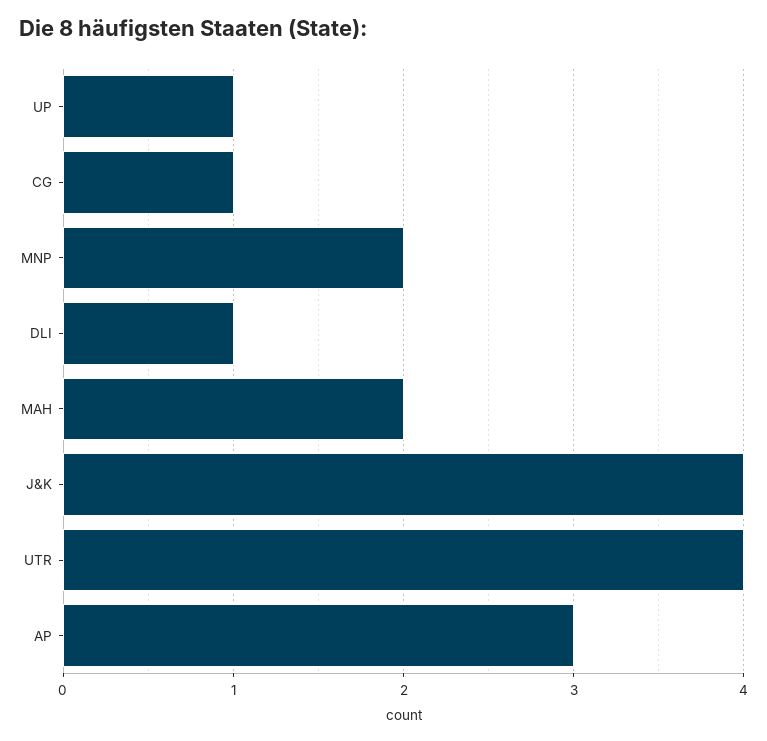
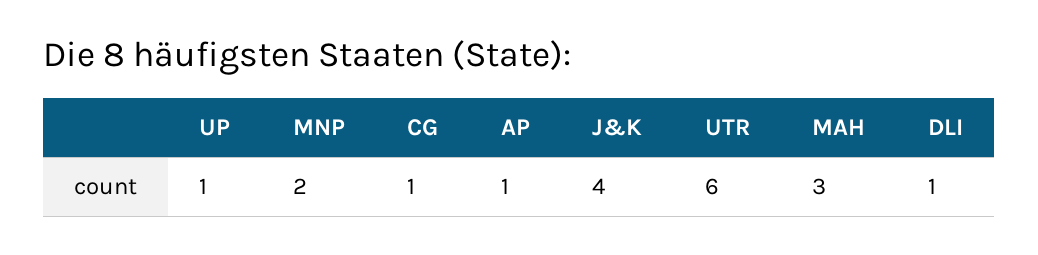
  {
    "UP": 1,
    "CG": 1,
    "MNP": 2,
    "DLI": 1,
-   "MAH": 2,
+   "MAH": 3,
    "J&K": 4,
-   "UTR": 4,
+   "UTR": 6,
-   "AP": 3
+   "AP": 1
  }

